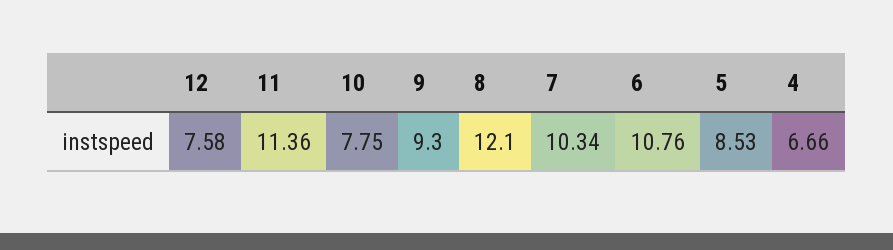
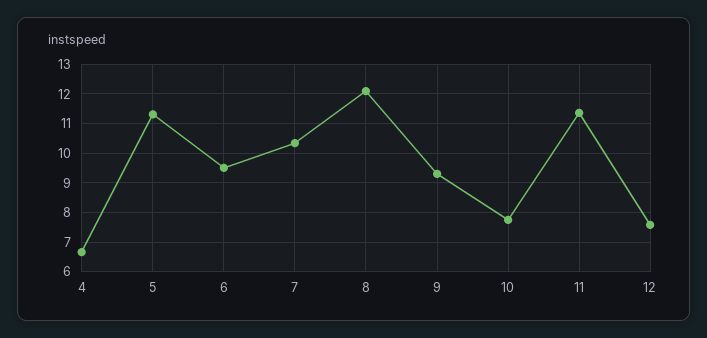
  {
    "12": 7.58,
    "11": 11.36,
    "10": 7.75,
    "9": 9.3,
    "8": 12.1,
    "7": 10.34,
-   "6": 10.76,
+   "6": 9.5,
-   "5": 8.53,
+   "5": 11.25,
    "4": 6.66
  }

